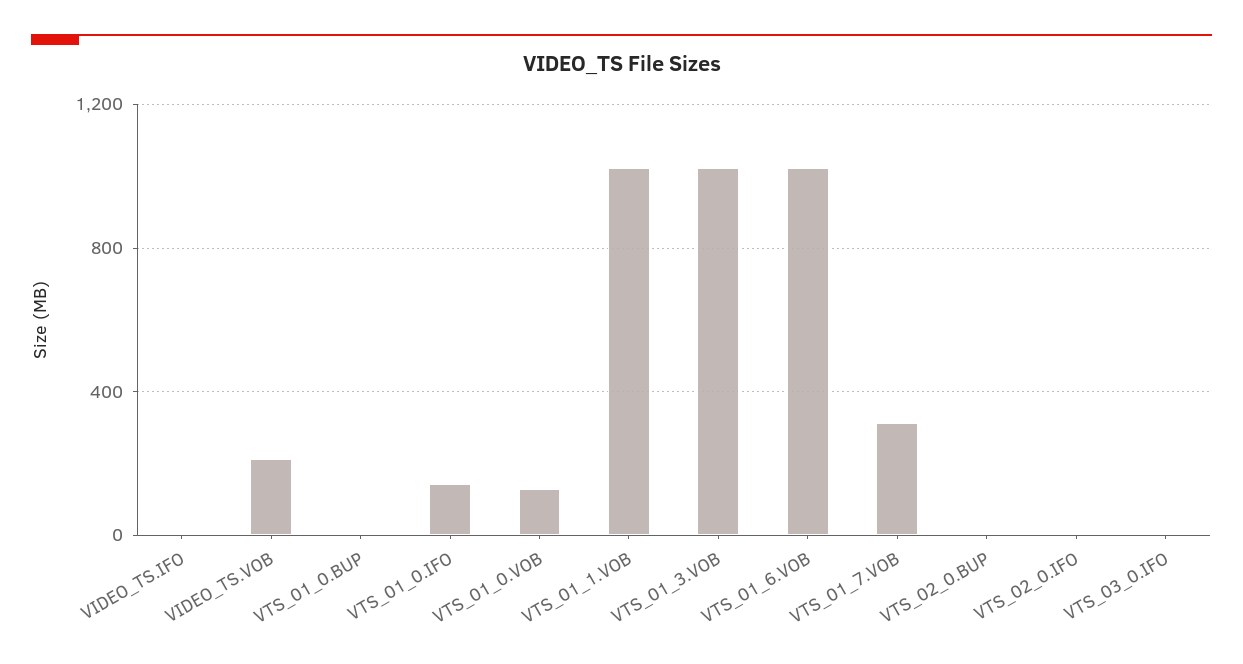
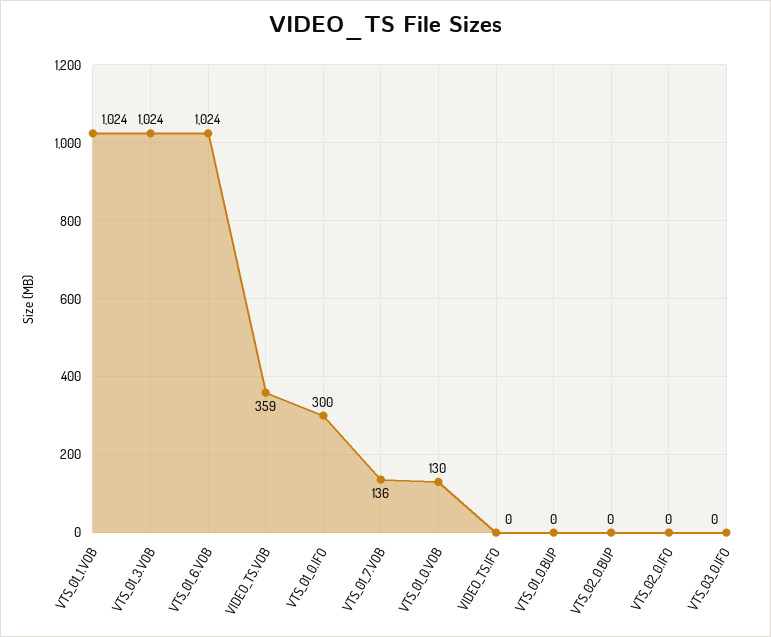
  {
    "VIDEO_TS.IFO": 0,
-   "VIDEO_TS.VOB": 200,
+   "VIDEO_TS.VOB": 359,
    "VTS_01_0.BUP": 0,
-   "VTS_01_0.IFO": 150,
+   "VTS_01_0.IFO": 300,
    "VTS_01_0.VOB": 130,
    "VTS_01_1.VOB": 1024,
    "VTS_01_3.VOB": 1024,
    "VTS_01_6.VOB": 1024,
-   "VTS_01_7.VOB": 300,
+   "VTS_01_7.VOB": 136,
    "VTS_02_0.BUP": 0,
    "VTS_02_0.IFO": 0,
    "VTS_03_0.IFO": 0
  }

